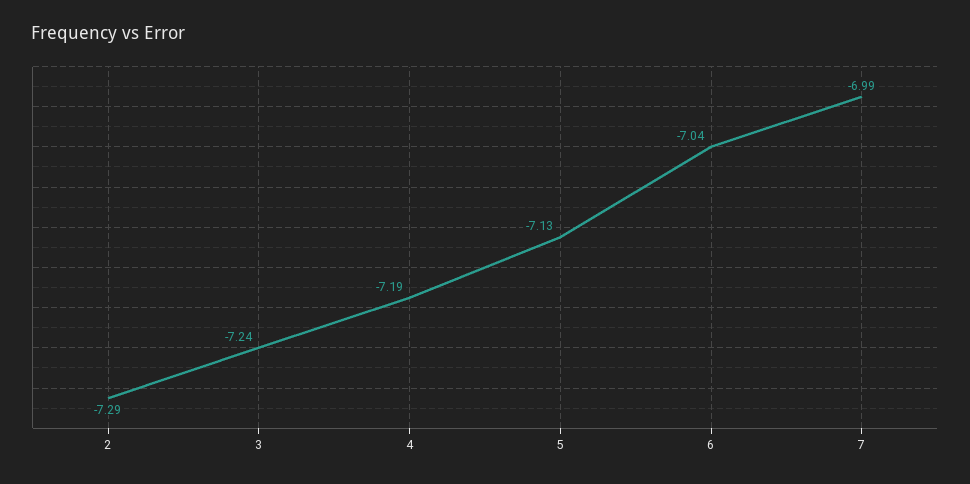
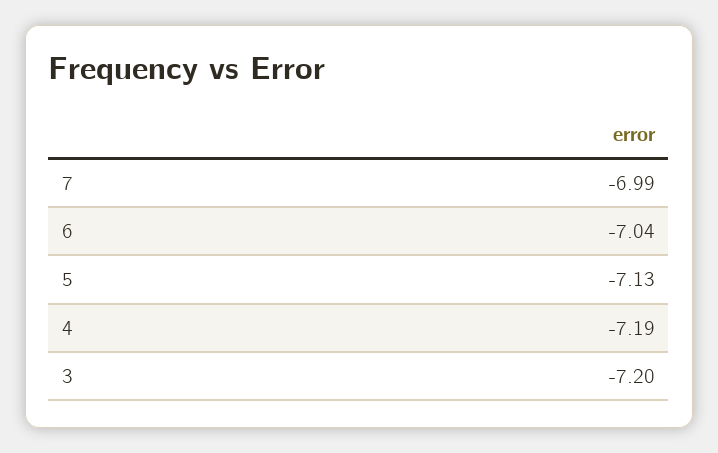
  {
-   "2": -7.29,
-   "3": -7.24,
+   "3": -7.2,
    "4": -7.19,
    "5": -7.13,
    "6": -7.04,
    "7": -6.99
  }

